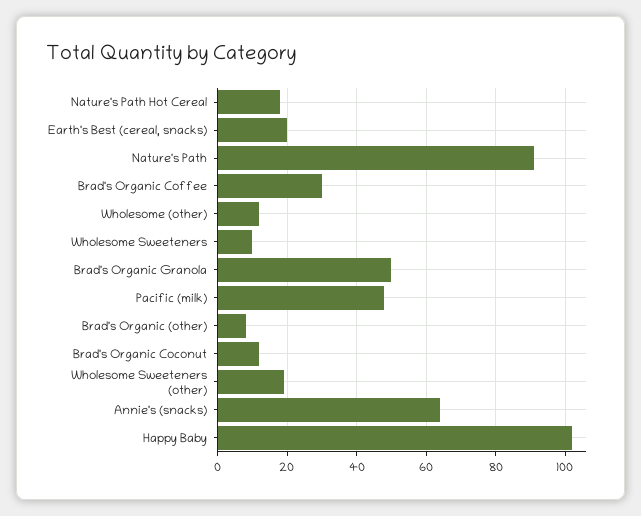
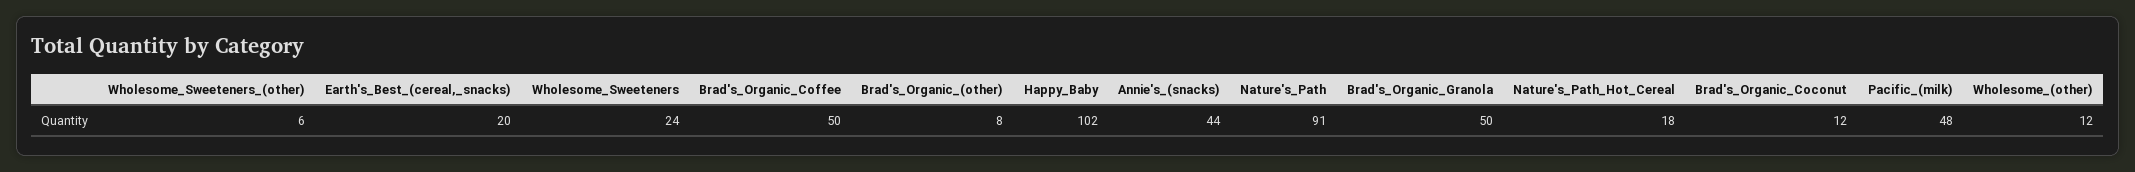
  {
    "Nature's Path Hot Cereal": 18,
    "Earth's Best (cereal, snacks)": 20,
    "Nature's Path": 91,
-   "Brad's Organic Coffee": 30,
+   "Brad's Organic Coffee": 50,
    "Wholesome (other)": 12,
-   "Wholesome Sweeteners": 10,
+   "Wholesome Sweeteners": 24,
    "Brad's Organic Granola": 50,
    "Pacific (milk)": 48,
    "Brad's Organic (other)": 8,
    "Brad's Organic Coconut": 12,
-   "Wholesome Sweeteners (other)": 20,
+   "Wholesome Sweeteners (other)": 6,
-   "Annie's (snacks)": 65,
+   "Annie's (snacks)": 44,
    "Happy Baby": 102
  }

